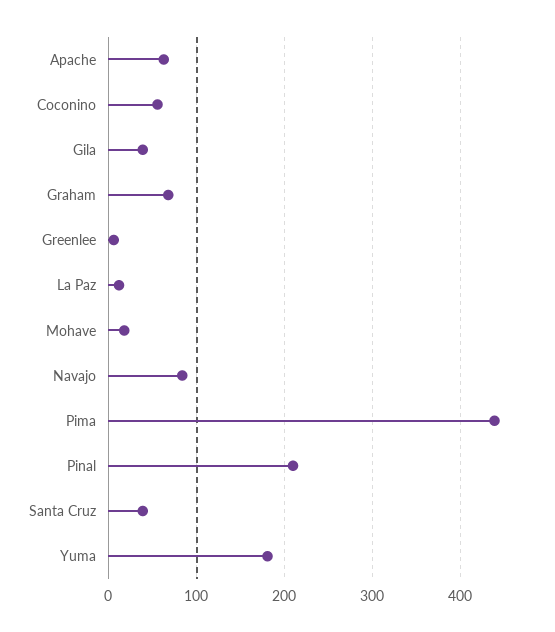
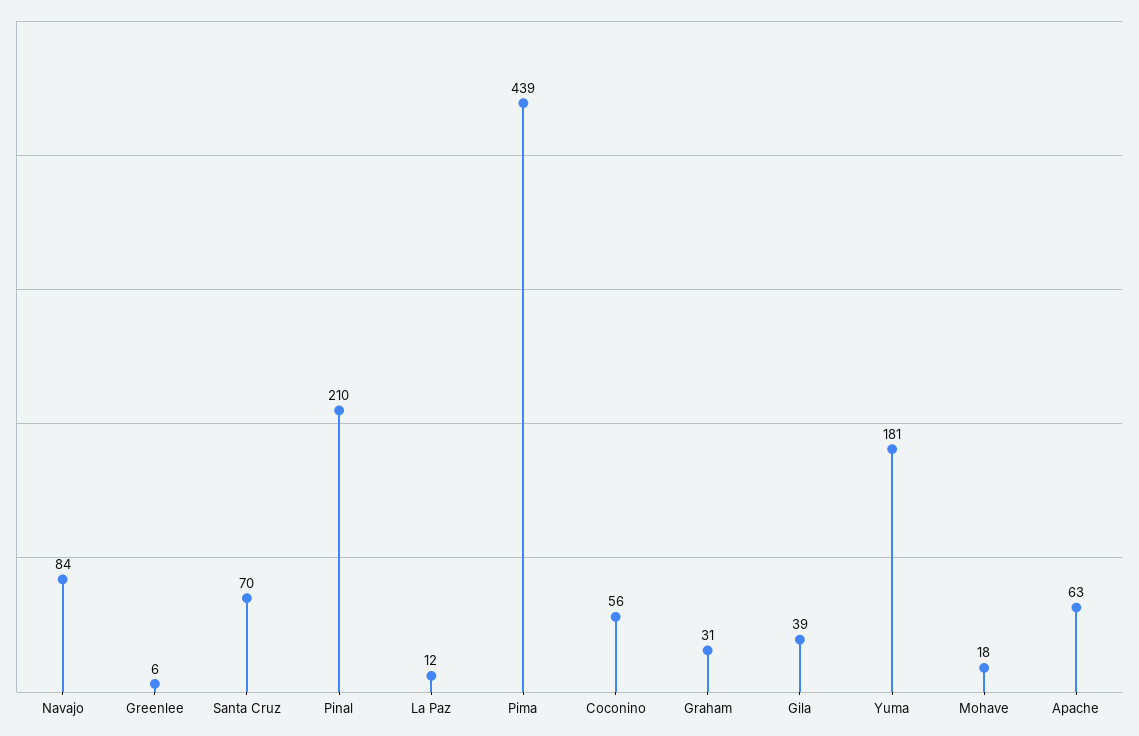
  {
    "Apache": 63,
    "Coconino": 56,
    "Gila": 39,
-   "Graham": 70,
+   "Graham": 31,
    "Greenlee": 6,
    "La Paz": 12,
    "Mohave": 18,
    "Navajo": 84,
    "Pima": 439,
    "Pinal": 210,
-   "Santa Cruz": 40,
+   "Santa Cruz": 70,
    "Yuma": 181
  }

